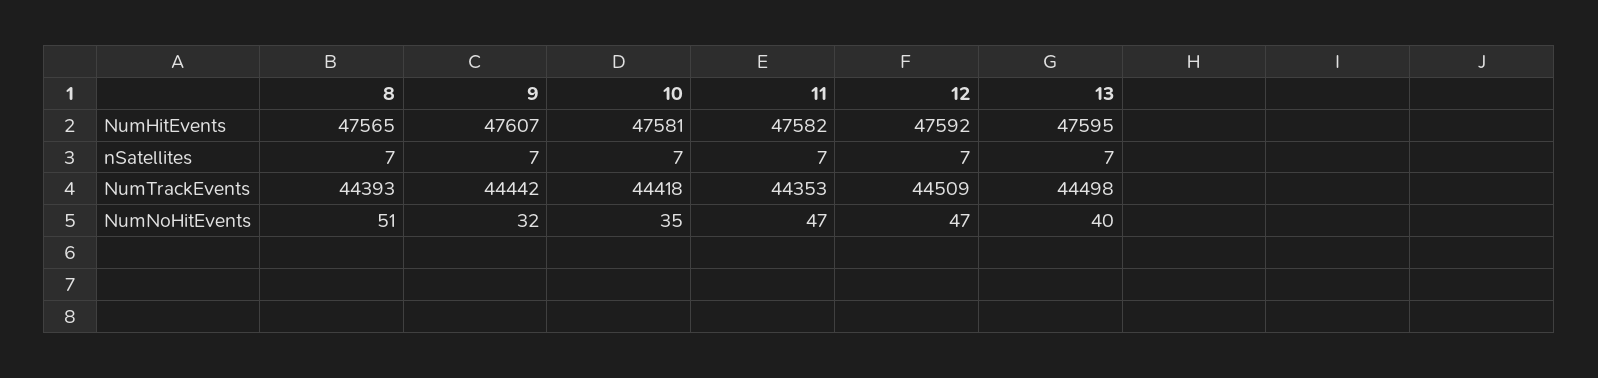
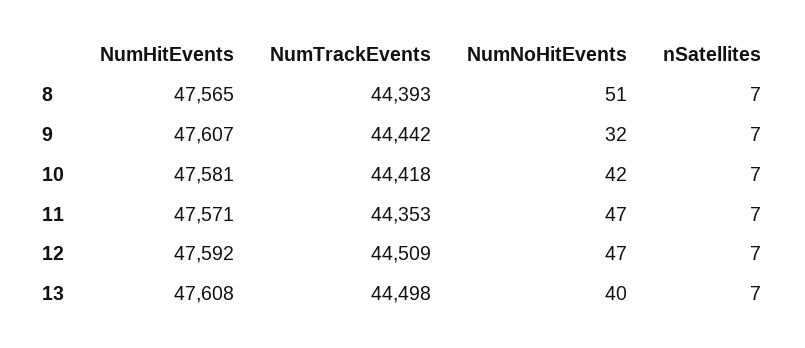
  {
    "8": {
      "NumHitEvents": 47565,
      "nSatellites": 7,
      "NumTrackEvents": 44393,
      "NumNoHitEvents": 51
    },
    "9": {
      "NumHitEvents": 47607,
      "nSatellites": 7,
      "NumTrackEvents": 44442,
      "NumNoHitEvents": 32
    },
    "10": {
      "NumHitEvents": 47581,
      "nSatellites": 7,
      "NumTrackEvents": 44418,
-     "NumNoHitEvents": 35
+     "NumNoHitEvents": 42
    },
    "11": {
-     "NumHitEvents": 47582,
+     "NumHitEvents": 47571,
      "nSatellites": 7,
      "NumTrackEvents": 44353,
      "NumNoHitEvents": 47
    },
    "12": {
      "NumHitEvents": 47592,
      "nSatellites": 7,
      "NumTrackEvents": 44509,
      "NumNoHitEvents": 47
    },
    "13": {
-     "NumHitEvents": 47595,
+     "NumHitEvents": 47608,
      "nSatellites": 7,
      "NumTrackEvents": 44498,
      "NumNoHitEvents": 40
    }
  }

